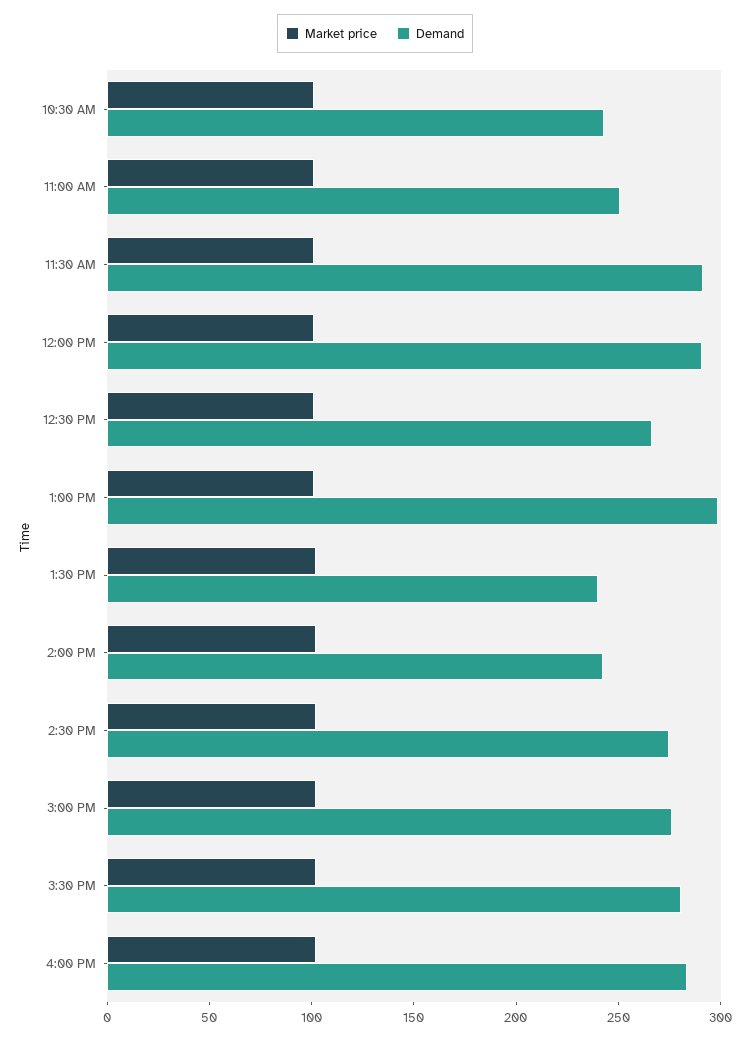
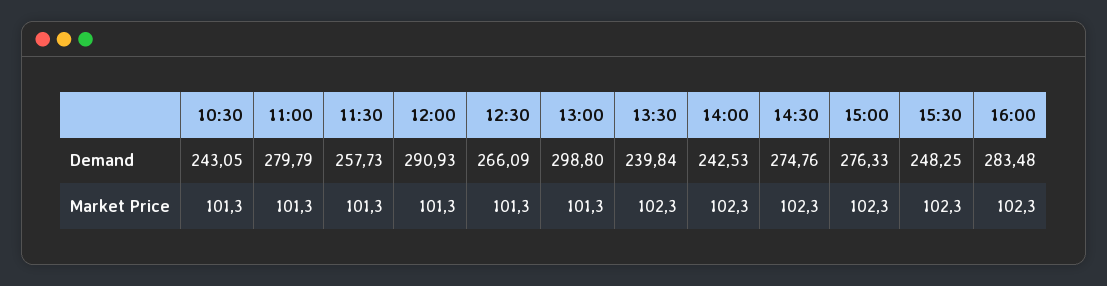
  {
    "Market price": {
      "10:30 AM": 101.3,
      "11:00 AM": 101.3,
      "11:30 AM": 101.3,
      "12:00 PM": 101.3,
      "12:30 PM": 101.3,
      "1:00 PM": 101.3,
      "1:30 PM": 102.3,
      "2:00 PM": 102.3,
      "2:30 PM": 102.3,
      "3:00 PM": 102.3,
      "3:30 PM": 102.3,
      "4:00 PM": 102.3
    },
    "Demand": {
      "10:30 AM": 243.05,
-     "11:00 AM": 250,
+     "11:00 AM": 279.79,
-     "11:30 AM": 290,
+     "11:30 AM": 257.73,
      "12:00 PM": 290.93,
      "12:30 PM": 266.09,
      "1:00 PM": 298.8,
      "1:30 PM": 239.84,
      "2:00 PM": 242.53,
      "2:30 PM": 274.76,
      "3:00 PM": 276.33,
-     "3:30 PM": 280,
+     "3:30 PM": 248.25,
      "4:00 PM": 283.48
    }
  }

